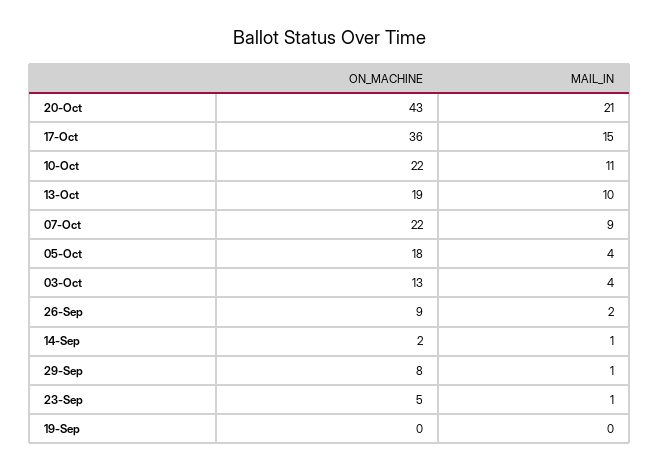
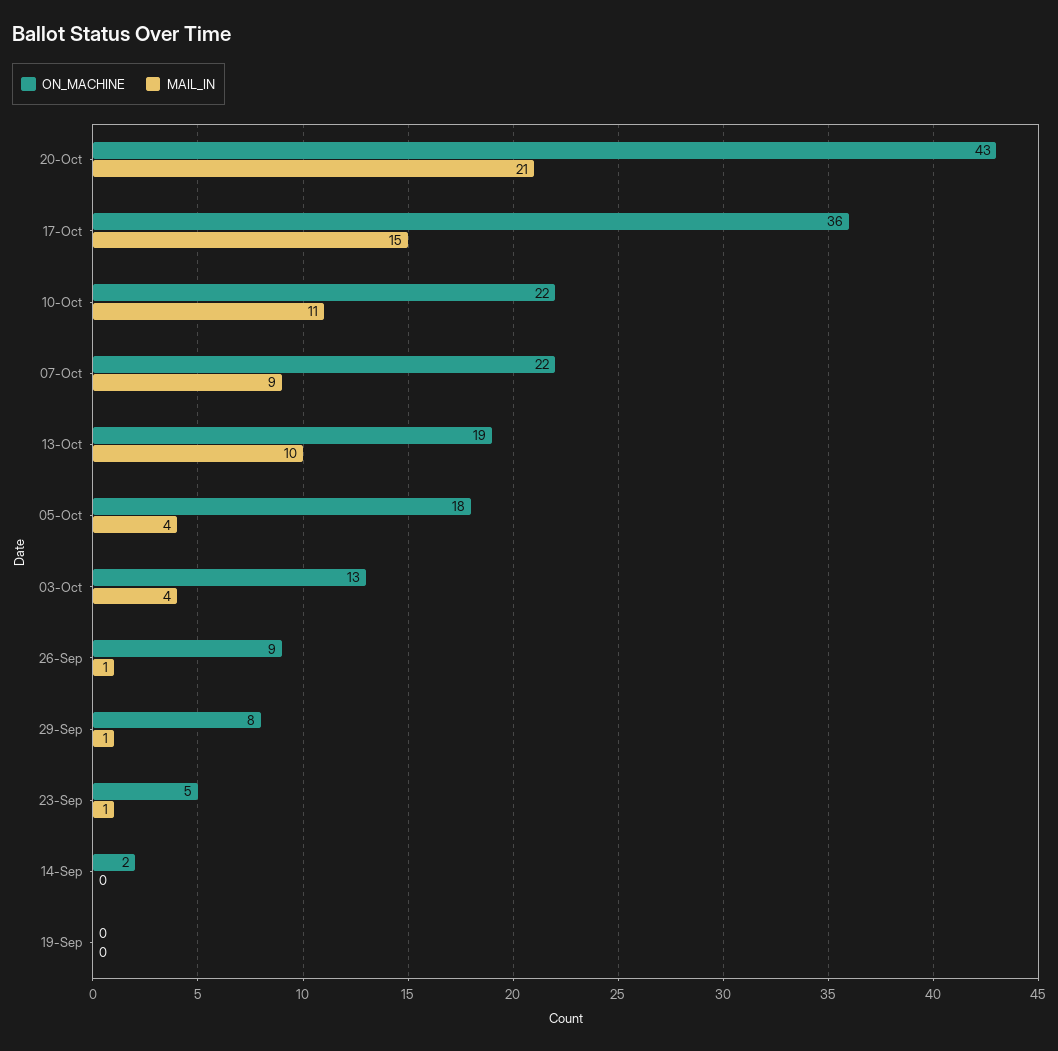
  {
    "ON_MACHINE": {
      "20-Oct": 43,
      "17-Oct": 36,
      "10-Oct": 22,
      "13-Oct": 19,
      "07-Oct": 22,
      "05-Oct": 18,
      "03-Oct": 13,
      "26-Sep": 9,
      "14-Sep": 2,
      "29-Sep": 8,
      "23-Sep": 5,
      "19-Sep": 0
    },
    "MAIL_IN": {
      "20-Oct": 21,
      "17-Oct": 15,
      "10-Oct": 11,
      "13-Oct": 10,
      "07-Oct": 9,
      "05-Oct": 4,
      "03-Oct": 4,
-     "26-Sep": 2,
+     "26-Sep": 1,
-     "14-Sep": 1,
+     "14-Sep": 0,
      "29-Sep": 1,
      "23-Sep": 1,
      "19-Sep": 0
    }
  }

